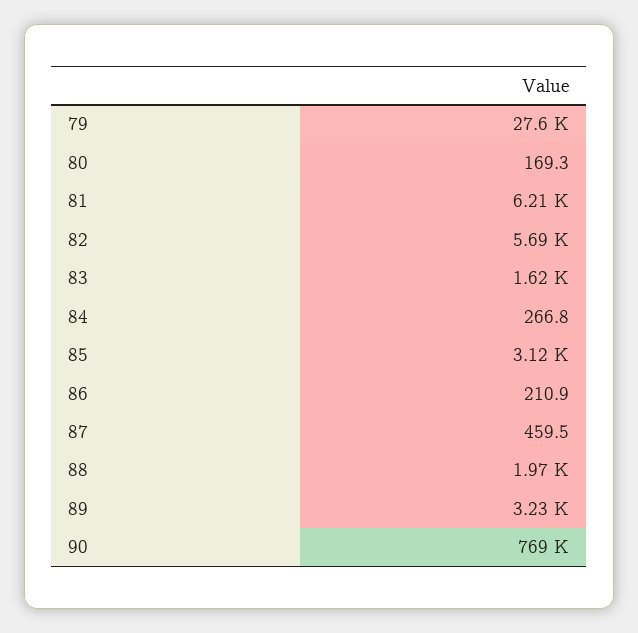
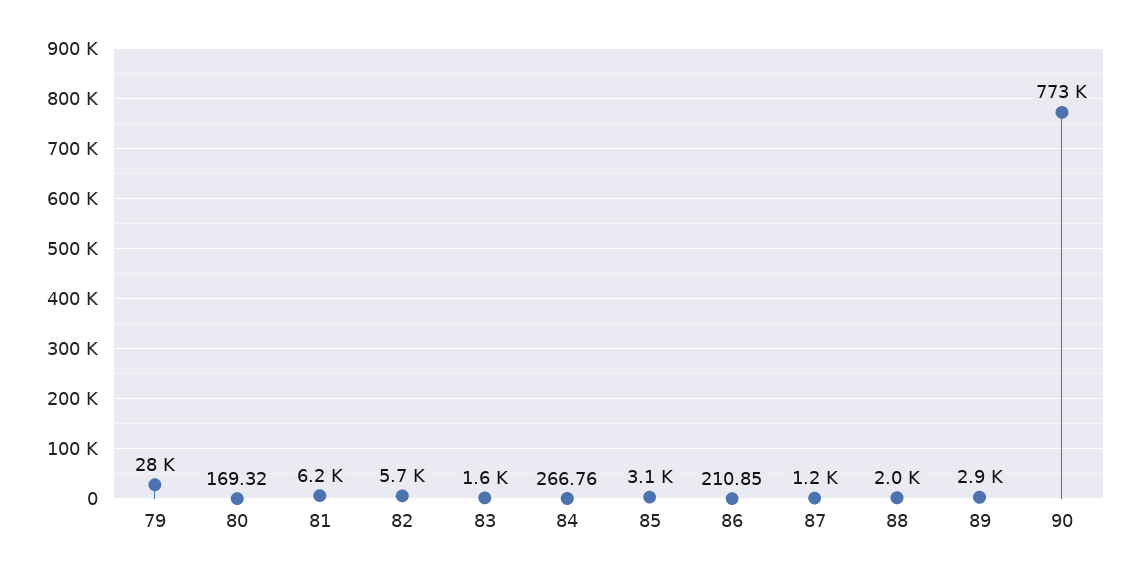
  {
    "79": 27600,
    "80": 169.32,
    "81": 6210,
    "82": 5690,
    "83": 1620,
    "84": 266.76,
    "85": 3120,
    "86": 210.85,
-   "87": 459.5,
+   "87": 1200,
    "88": 1970,
-   "89": 3230,
+   "89": 2900,
-   "90": 769000
+   "90": 773000
  }

